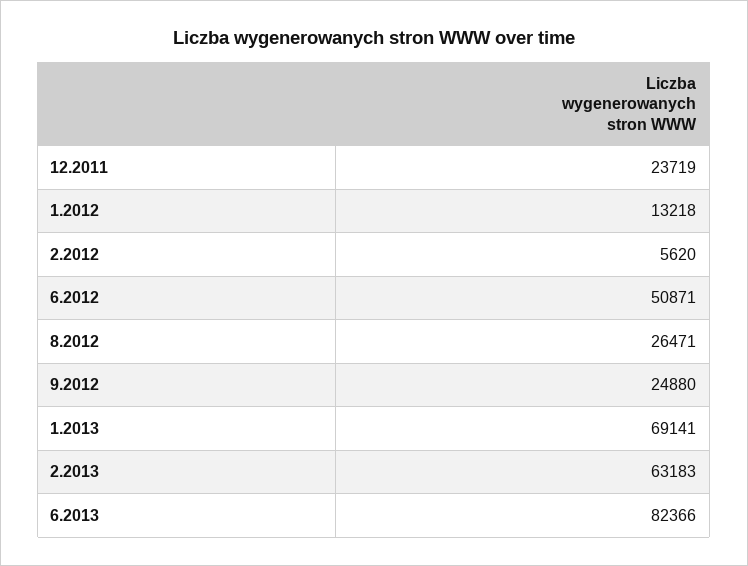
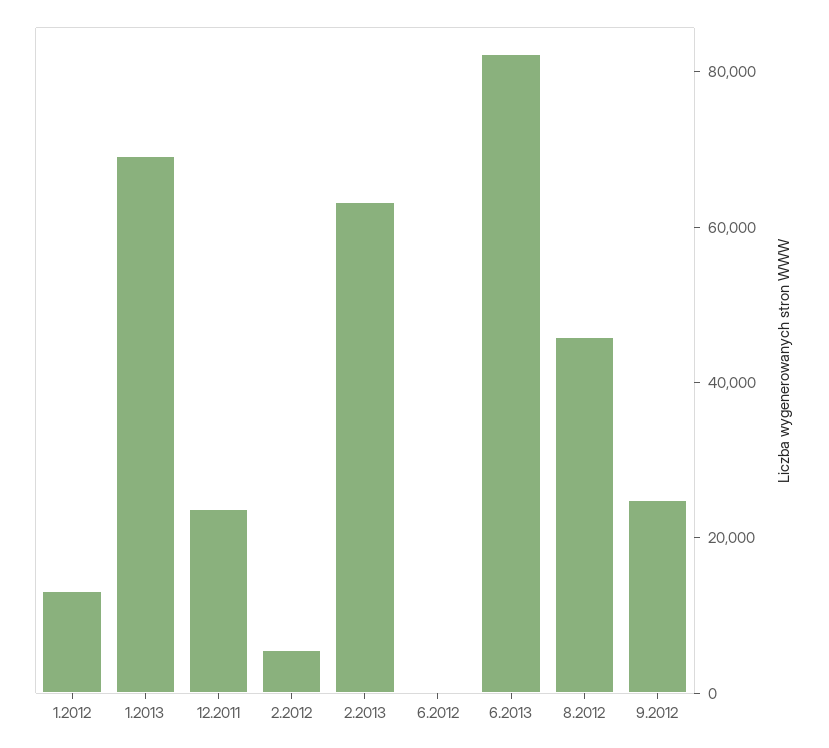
  {
    "12.2011": 23719,
    "1.2012": 13218,
    "2.2012": 5620,
-   "6.2012": 50871,
+   "6.2012": 0,
-   "8.2012": 26471,
+   "8.2012": 45000,
    "9.2012": 24880,
    "1.2013": 69141,
    "2.2013": 63183,
    "6.2013": 82366
  }

